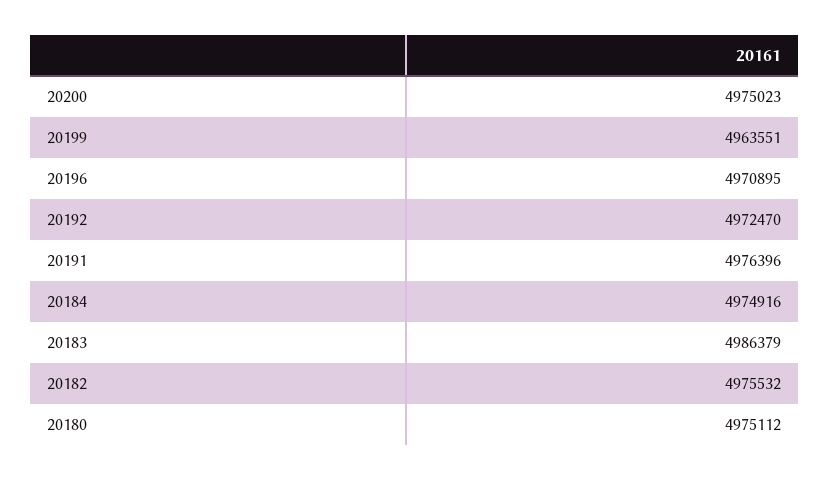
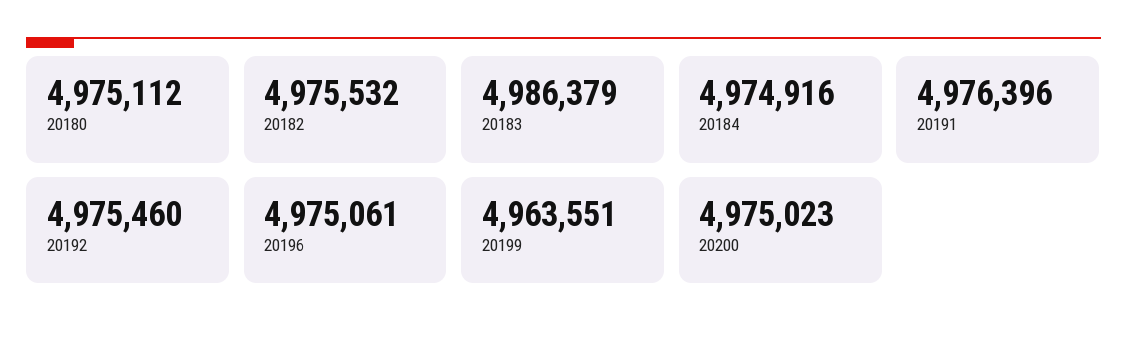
  {
    "20200": 4975023,
    "20199": 4963551,
-   "20196": 4970895,
+   "20196": 4975061,
-   "20192": 4972470,
+   "20192": 4975460,
    "20191": 4976396,
    "20184": 4974916,
    "20183": 4986379,
    "20182": 4975532,
    "20180": 4975112
  }

